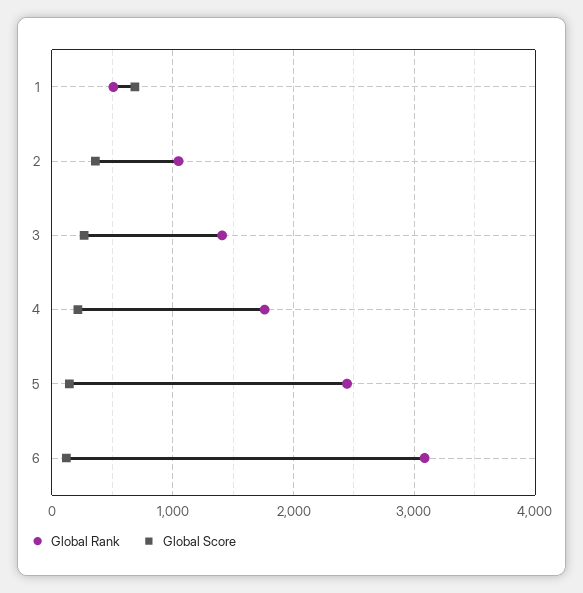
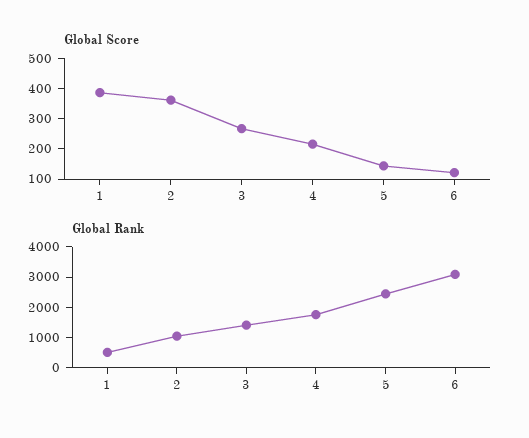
  {
    "Global Rank": {
      "1": 500,
      "2": 1000,
      "3": 1400,
      "4": 1800,
      "5": 2400,
      "6": 3100
    },
    "Global Score": {
-     "1": 700,
+     "1": 400,
      "2": 350,
      "3": 250,
      "4": 200,
      "5": 150,
      "6": 100
    }
  }

